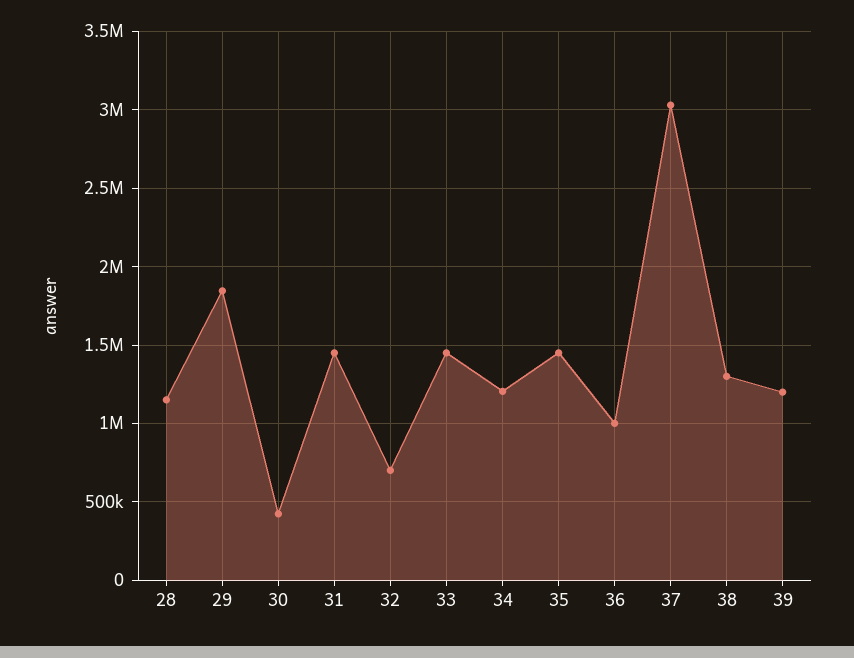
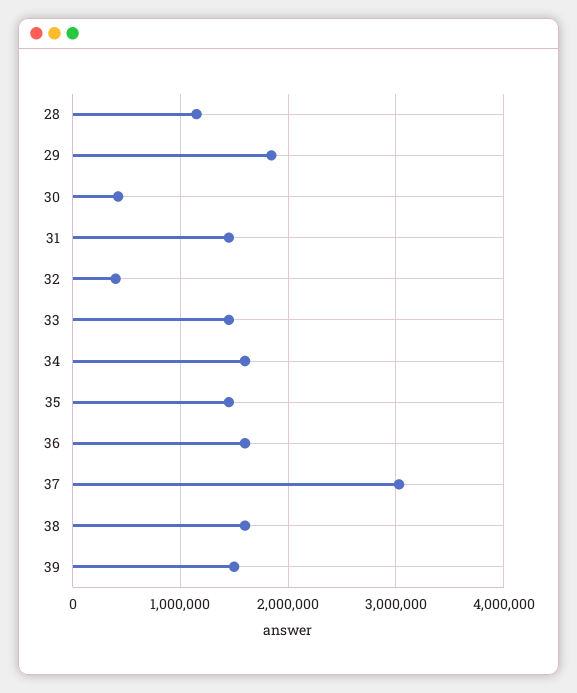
  {
    "28": 1150000,
    "29": 1850000,
    "30": 400000,
    "31": 1450000,
-   "32": 700000,
+   "32": 400000,
    "33": 1450000,
-   "34": 1200000,
+   "34": 1600000,
    "35": 1450000,
-   "36": 1000000,
+   "36": 1600000,
    "37": 3050000,
-   "38": 1300000,
+   "38": 1600000,
-   "39": 1200000
+   "39": 1500000
  }

